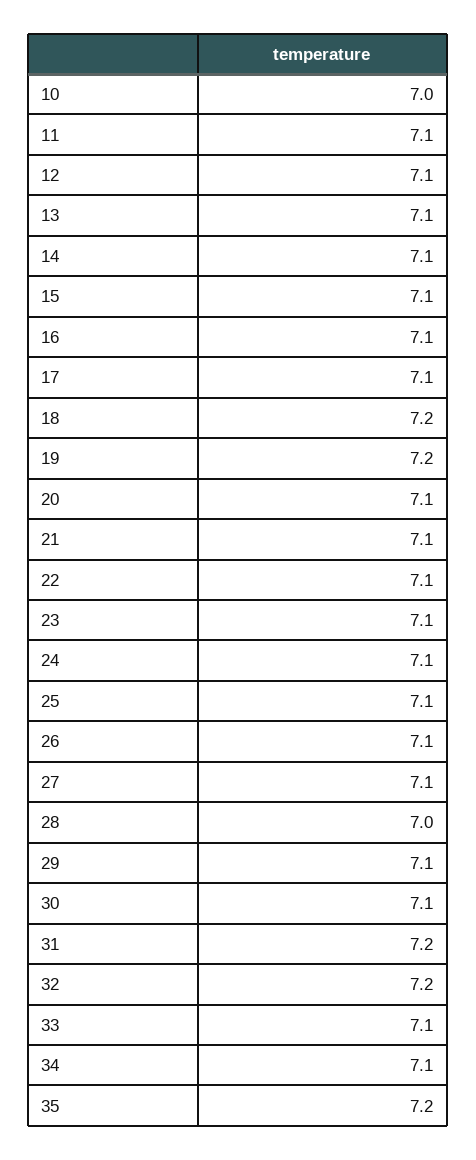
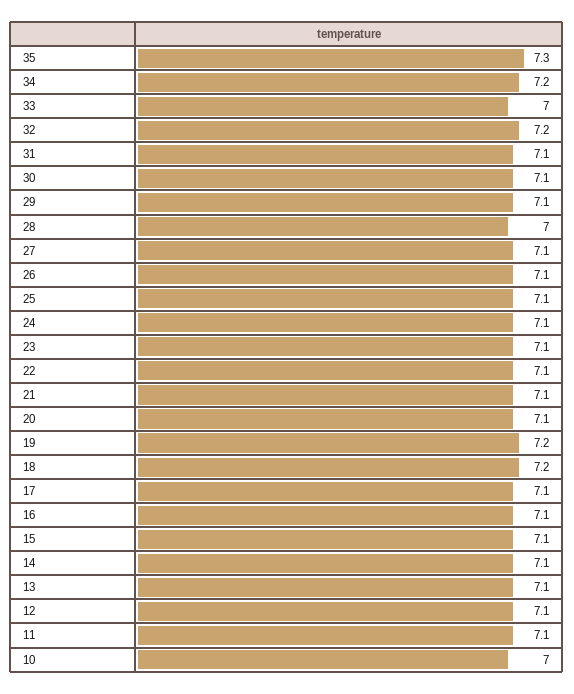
  {
    "10": 7,
    "11": 7.1,
    "12": 7.1,
    "13": 7.1,
    "14": 7.1,
    "15": 7.1,
    "16": 7.1,
    "17": 7.1,
    "18": 7.2,
    "19": 7.2,
    "20": 7.1,
    "21": 7.1,
    "22": 7.1,
    "23": 7.1,
    "24": 7.1,
    "25": 7.1,
    "26": 7.1,
    "27": 7.1,
    "28": 7,
    "29": 7.1,
    "30": 7.1,
-   "31": 7.2,
+   "31": 7.1,
    "32": 7.2,
-   "33": 7.1,
+   "33": 7,
-   "34": 7.1,
+   "34": 7.2,
-   "35": 7.2
+   "35": 7.3
  }

